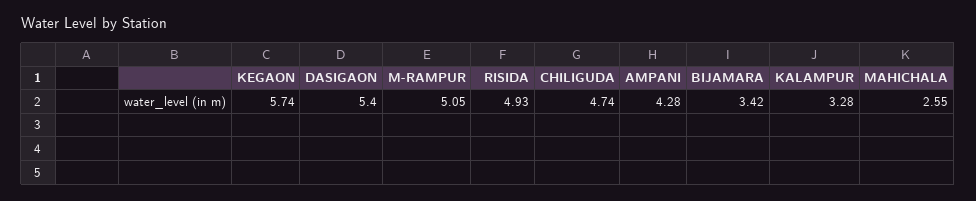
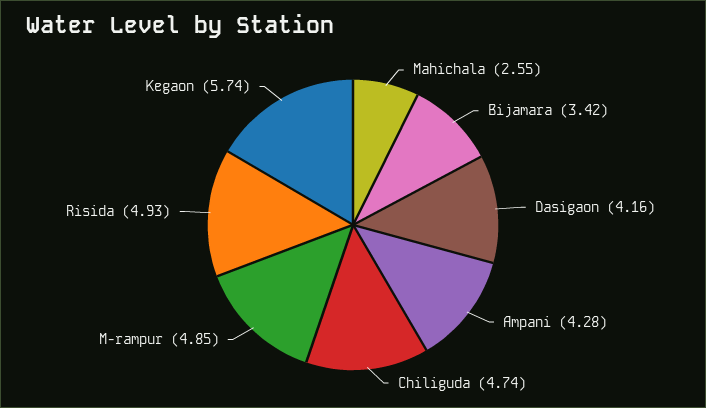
  {
    "KEGAON": 5.74,
-   "DASIGAON": 5.4,
+   "DASIGAON": 4.16,
-   "M-RAMPUR": 5.05,
+   "M-RAMPUR": 4.85,
    "RISIDA": 4.93,
    "CHILIGUDA": 4.74,
    "AMPANI": 4.28,
    "BIJAMARA": 3.42,
-   "KALAMPUR": 3.28,
    "MAHICHALA": 2.55
  }

